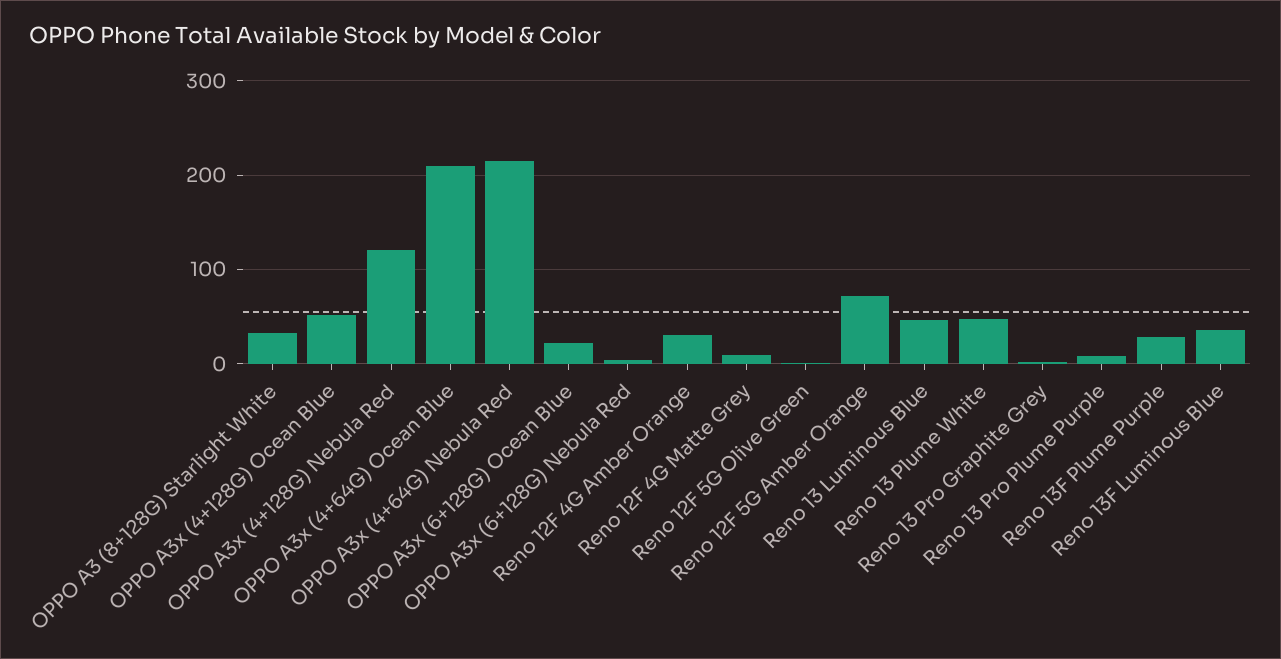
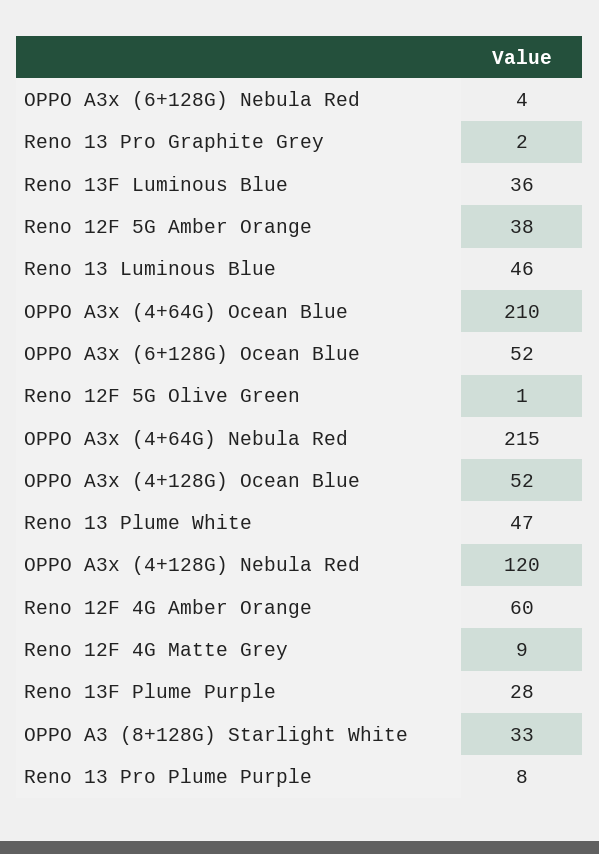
  {
    "OPPO A3 (8+128G) Starlight White": 33,
    "OPPO A3x (4+128G) Ocean Blue": 52,
    "OPPO A3x (4+128G) Nebula Red": 120,
    "OPPO A3x (4+64G) Ocean Blue": 210,
    "OPPO A3x (4+64G) Nebula Red": 215,
-   "OPPO A3x (6+128G) Ocean Blue": 20,
+   "OPPO A3x (6+128G) Ocean Blue": 52,
    "OPPO A3x (6+128G) Nebula Red": 4,
-   "Reno 12F 4G Amber Orange": 30,
+   "Reno 12F 4G Amber Orange": 60,
    "Reno 12F 4G Matte Grey": 9,
    "Reno 12F 5G Olive Green": 1,
-   "Reno 12F 5G Amber Orange": 70,
+   "Reno 12F 5G Amber Orange": 38,
    "Reno 13 Luminous Blue": 46,
    "Reno 13 Plume White": 47,
    "Reno 13 Pro Graphite Grey": 2,
    "Reno 13 Pro Plume Purple": 8,
    "Reno 13F Plume Purple": 28,
    "Reno 13F Luminous Blue": 36
  }

